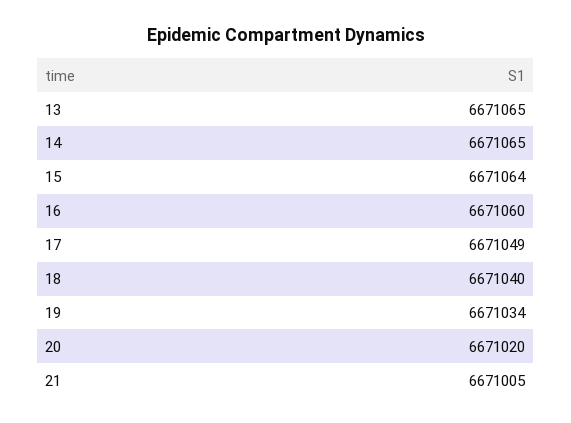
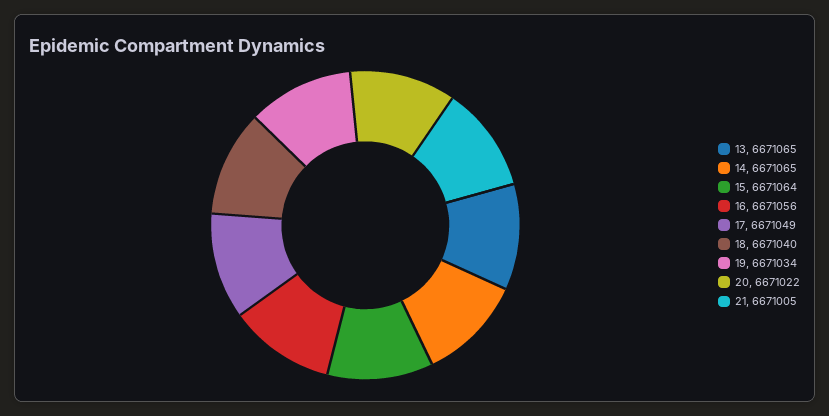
  {
    "13": 6671065,
    "14": 6671065,
    "15": 6671064,
-   "16": 6671060,
+   "16": 6671056,
    "17": 6671049,
    "18": 6671040,
    "19": 6671034,
-   "20": 6671020,
+   "20": 6671022,
    "21": 6671005
  }

